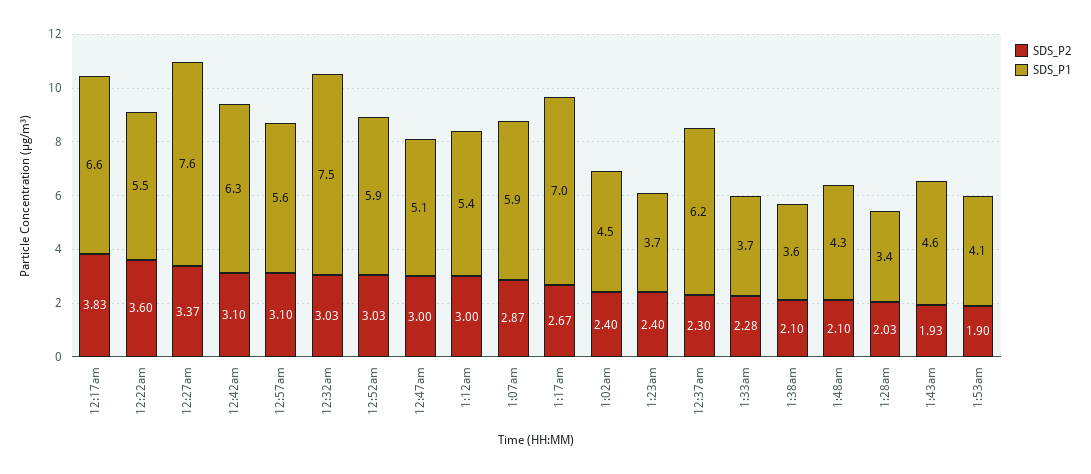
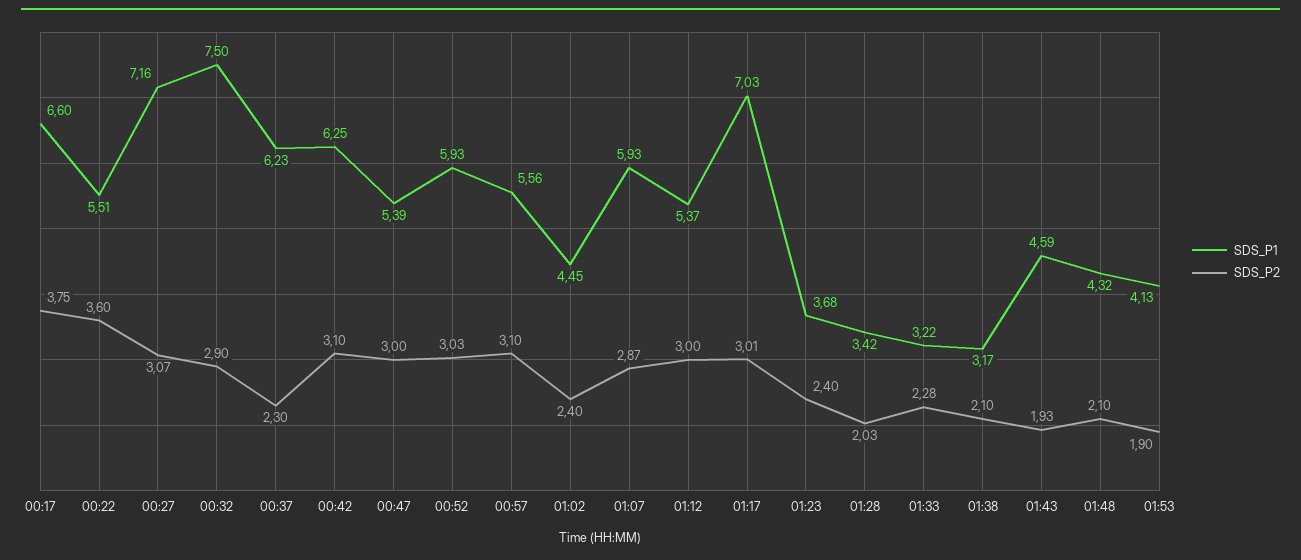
  {
    "SDS_P2": {
-     "12:17am": 3.83,
+     "12:17am": 3.75,
      "12:22am": 3.6,
-     "12:27am": 3.37,
+     "12:27am": 3.07,
      "12:42am": 3.1,
      "12:57am": 3.1,
-     "12:32am": 3.03,
+     "12:32am": 2.9,
      "12:52am": 3.03,
      "12:47am": 3,
      "1:12am": 3,
      "1:07am": 2.87,
-     "1:17am": 2.67,
+     "1:17am": 3.01,
      "1:02am": 2.4,
      "1:23am": 2.4,
      "12:37am": 2.3,
      "1:33am": 2.28,
      "1:38am": 2.1,
      "1:48am": 2.1,
      "1:28am": 2.03,
      "1:43am": 1.93,
      "1:53am": 1.9
    },
    "SDS_P1": {
      "12:17am": 6.6,
      "12:22am": 5.51,
-     "12:27am": 7.6,
+     "12:27am": 7.16,
      "12:42am": 6.25,
      "12:57am": 5.56,
      "12:32am": 7.5,
      "12:52am": 5.93,
-     "12:47am": 5.1,
+     "12:47am": 5.39,
      "1:12am": 5.37,
      "1:07am": 5.93,
      "1:17am": 7.03,
      "1:02am": 4.45,
      "1:23am": 3.68,
      "12:37am": 6.23,
-     "1:33am": 3.7,
+     "1:33am": 3.22,
-     "1:38am": 3.6,
+     "1:38am": 3.17,
      "1:48am": 4.32,
      "1:28am": 3.42,
      "1:43am": 4.59,
      "1:53am": 4.13
    }
  }

